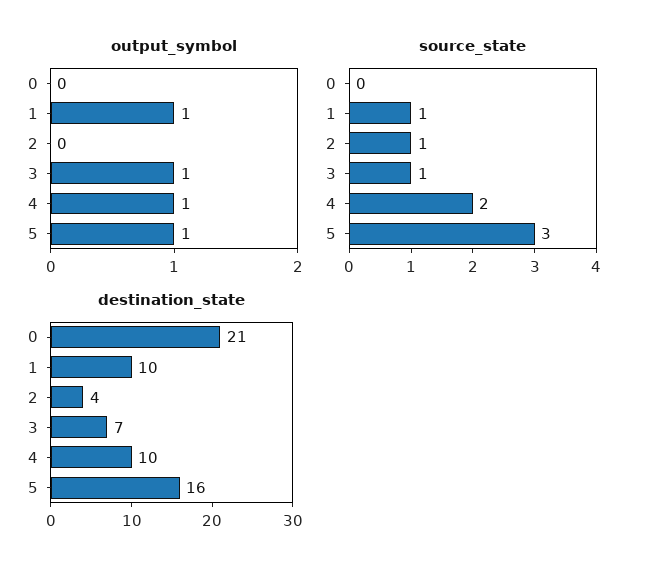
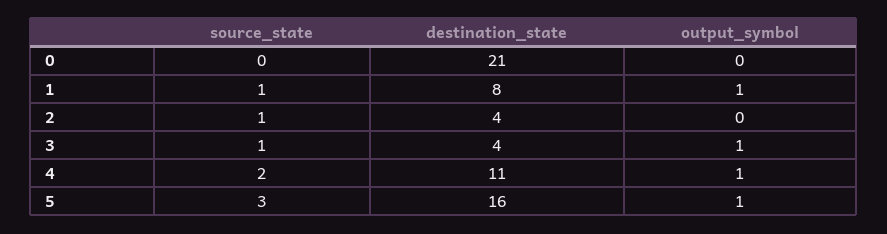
  {
    "output_symbol": {
      "0": 0,
      "1": 1,
      "2": 0,
      "3": 1,
      "4": 1,
      "5": 1
    },
    "source_state": {
      "0": 0,
      "1": 1,
      "2": 1,
      "3": 1,
      "4": 2,
      "5": 3
    },
    "destination_state": {
      "0": 21,
-     "1": 10,
+     "1": 8,
      "2": 4,
-     "3": 7,
+     "3": 4,
-     "4": 10,
+     "4": 11,
      "5": 16
    }
  }

